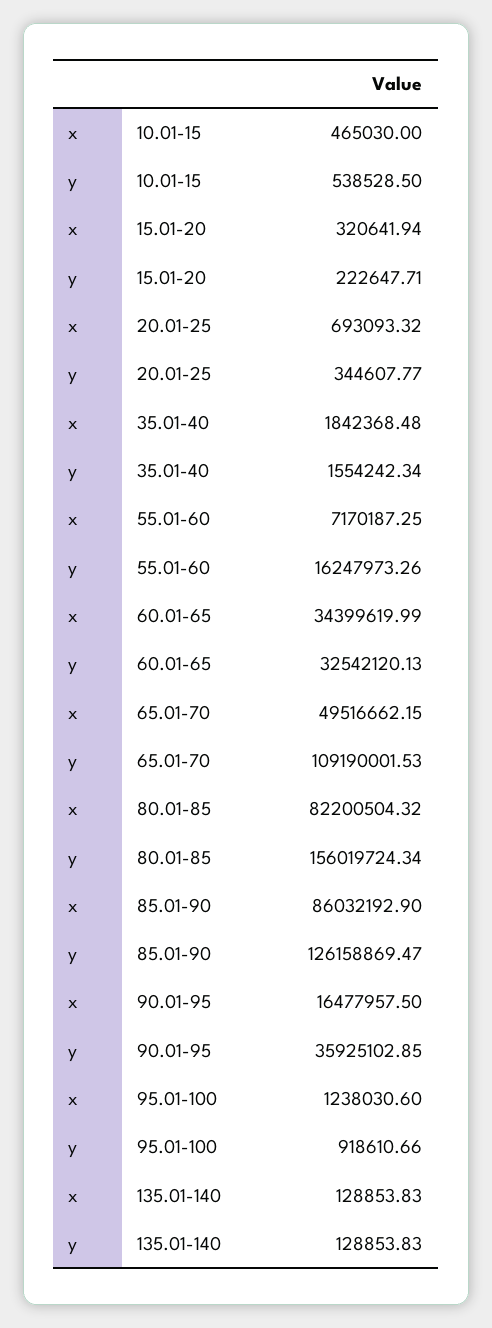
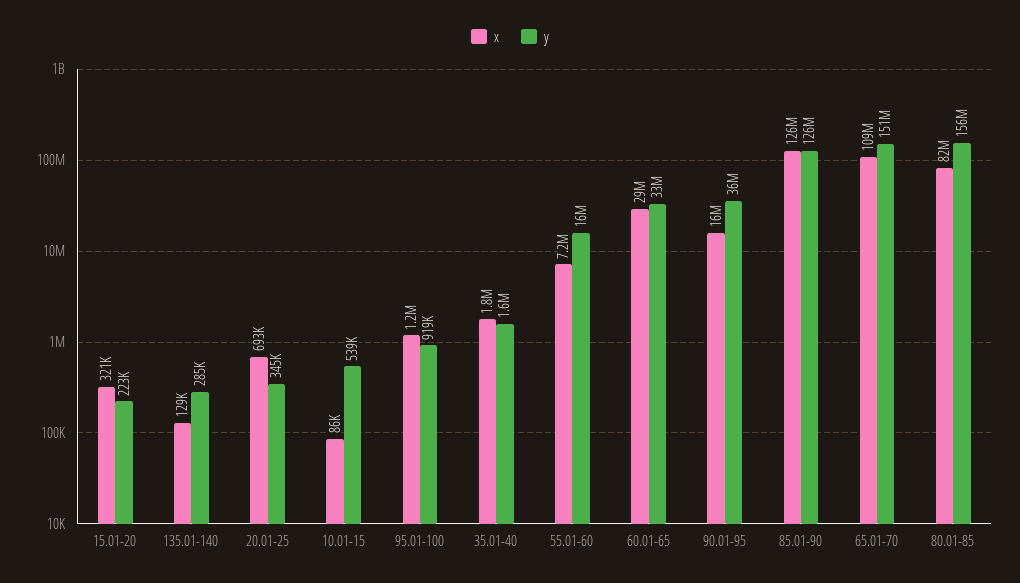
  {
    "x": {
-     "10.01-15": 465030,
+     "10.01-15": 86000,
      "15.01-20": 320641.94,
      "20.01-25": 693093.32,
      "35.01-40": 1842368.48,
      "55.01-60": 7170187.25,
-     "60.01-65": 34399619.99,
+     "60.01-65": 29000000,
-     "65.01-70": 49516662.15,
+     "65.01-70": 109000000,
      "80.01-85": 82200504.32,
-     "85.01-90": 86032192.9,
+     "85.01-90": 126000000,
      "90.01-95": 16477957.5,
      "95.01-100": 1238030.6,
      "135.01-140": 128853.83
    },
    "y": {
      "10.01-15": 538528.5,
      "15.01-20": 222647.71,
      "20.01-25": 344607.77,
      "35.01-40": 1554242.34,
      "55.01-60": 16247973.26,
      "60.01-65": 32542120.13,
-     "65.01-70": 109190001.53,
+     "65.01-70": 151000000,
      "80.01-85": 156019724.34,
      "85.01-90": 126158869.47,
      "90.01-95": 35925102.85,
      "95.01-100": 918610.66,
-     "135.01-140": 128853.83
+     "135.01-140": 285000
    }
  }

